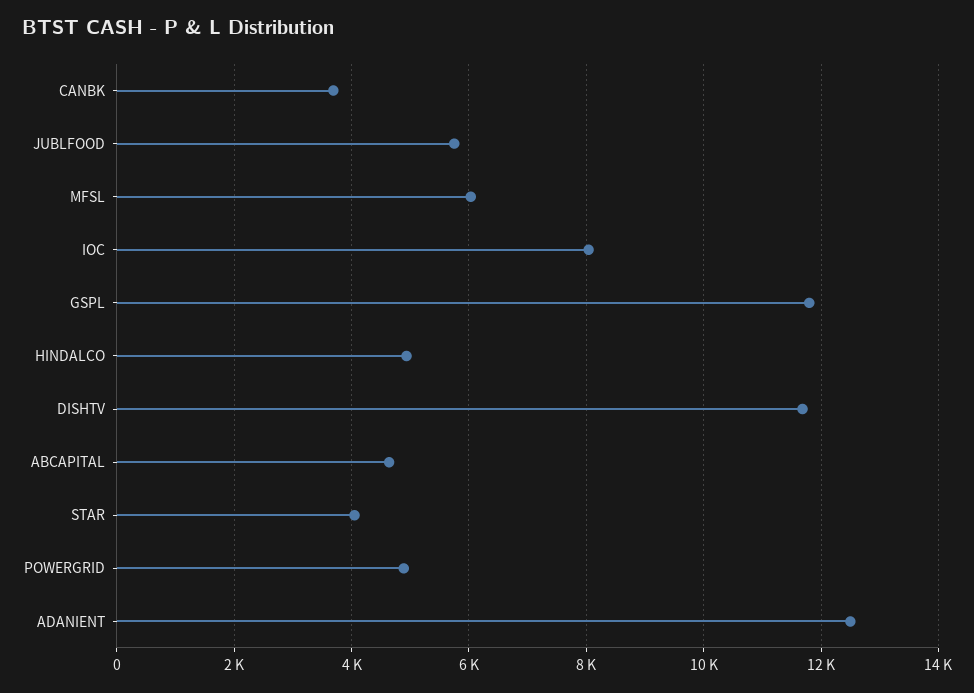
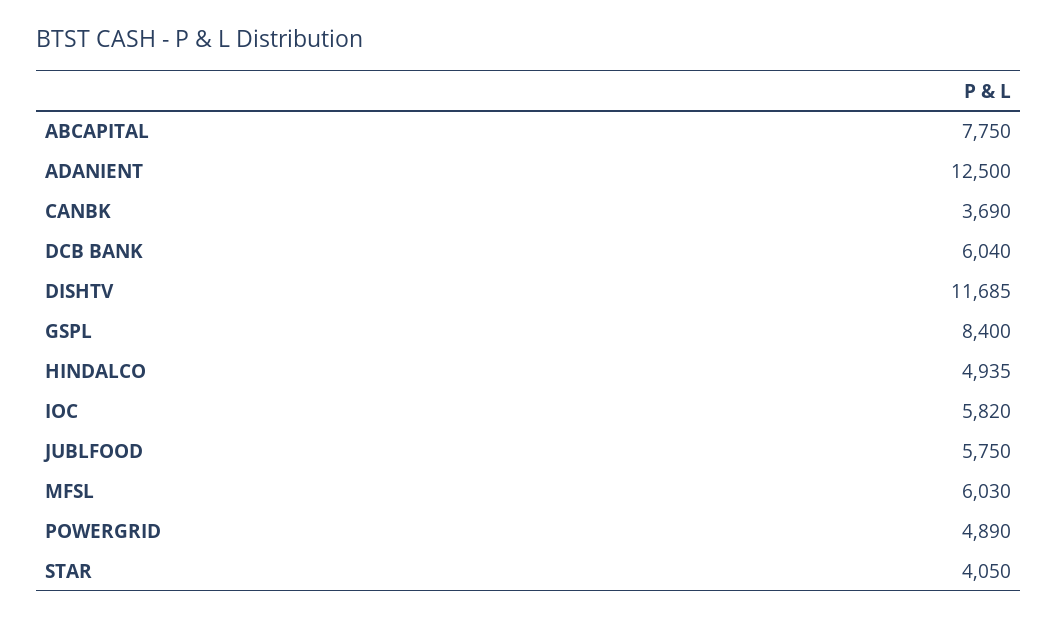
  {
    "CANBK": 3690,
    "JUBLFOOD": 5750,
    "MFSL": 6030,
-   "IOC": 8000,
+   "IOC": 5820,
-   "GSPL": 11800,
+   "GSPL": 8400,
    "HINDALCO": 4935,
    "DISHTV": 11685,
-   "ABCAPITAL": 4600,
+   "ABCAPITAL": 7750,
    "STAR": 4050,
    "POWERGRID": 4890,
-   "ADANIENT": 12500
+   "ADANIENT": 12500,
+   "DCB BANK": 6040
  }

